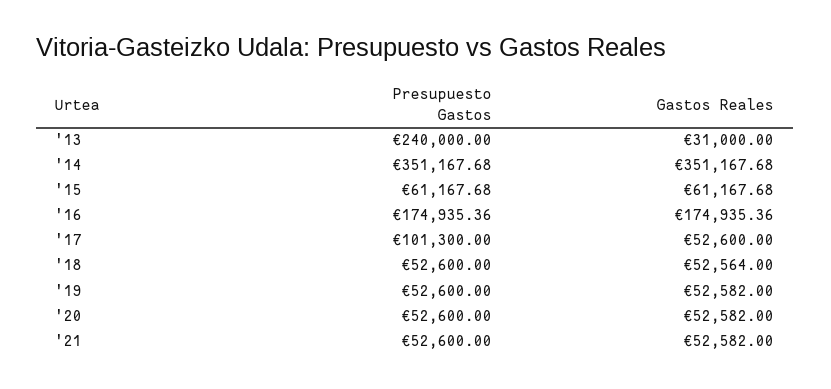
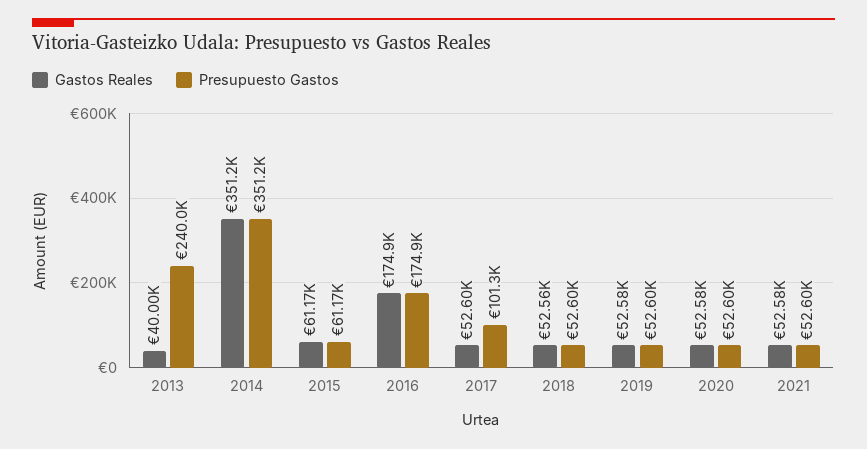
  {
    "Presupuesto Gastos": {
      "'13": 240000,
      "'14": 351167.68,
      "'15": 61167.68,
      "'16": 174935.36,
      "'17": 101300,
      "'18": 52600,
      "'19": 52600,
      "'20": 52600,
      "'21": 52600
    },
    "Gastos Reales": {
-     "'13": 31000,
+     "'13": 40000,
      "'14": 351167.68,
      "'15": 61167.68,
      "'16": 174935.36,
      "'17": 52600,
      "'18": 52564,
      "'19": 52582,
      "'20": 52582,
      "'21": 52582
    }
  }

